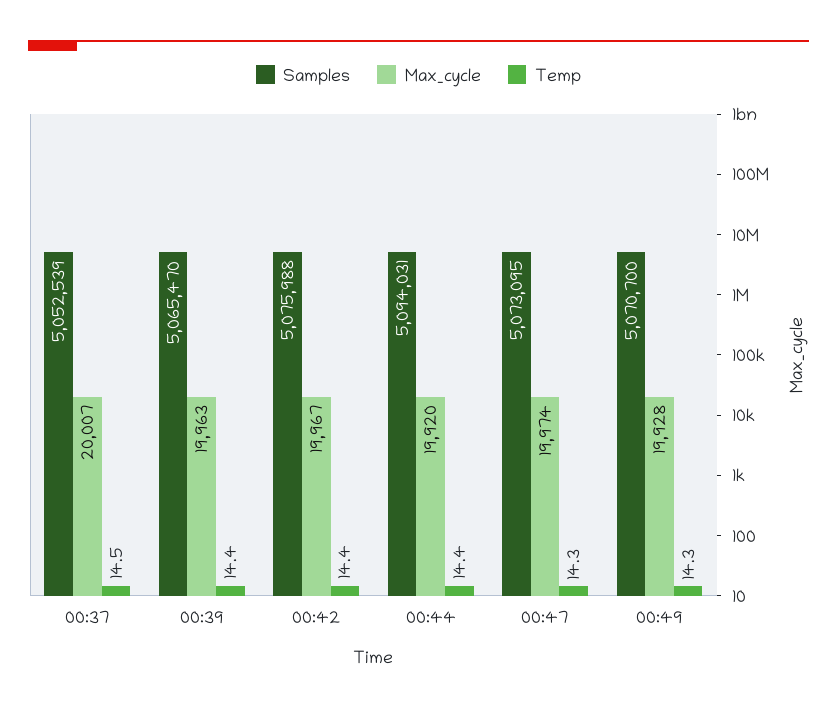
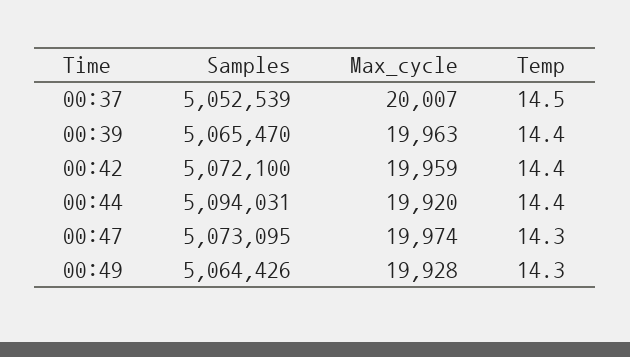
  {
    "Samples": {
      "00:37": 5052539,
      "00:39": 5065470,
-     "00:42": 5075988,
+     "00:42": 5072100,
      "00:44": 5094031,
      "00:47": 5073095,
-     "00:49": 5070700
+     "00:49": 5064426
    },
    "Max_cycle": {
      "00:37": 20007,
      "00:39": 19963,
-     "00:42": 19967,
+     "00:42": 19959,
      "00:44": 19920,
      "00:47": 19974,
      "00:49": 19928
    },
    "Temp": {
      "00:37": 14.5,
      "00:39": 14.4,
      "00:42": 14.4,
      "00:44": 14.4,
      "00:47": 14.3,
      "00:49": 14.3
    }
  }

